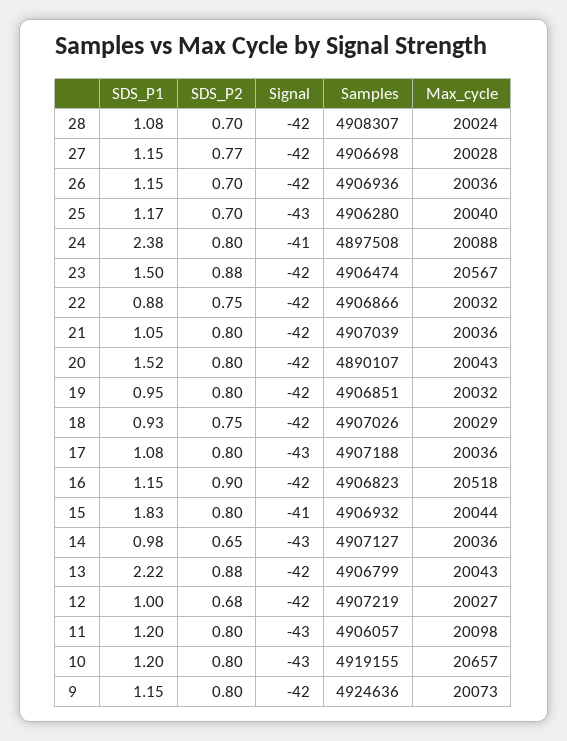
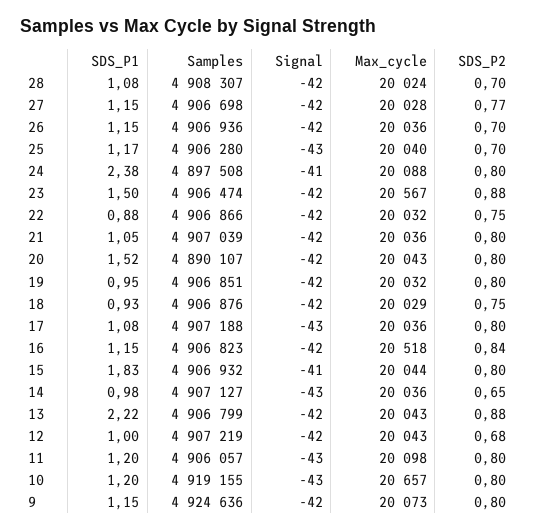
  {
    "SDS_P1": {
      "28": 1.08,
      "27": 1.15,
      "26": 1.15,
      "25": 1.17,
      "24": 2.38,
      "23": 1.5,
      "22": 0.88,
      "21": 1.05,
      "20": 1.52,
      "19": 0.95,
      "18": 0.93,
      "17": 1.08,
      "16": 1.15,
      "15": 1.83,
      "14": 0.98,
      "13": 2.22,
      "12": 1,
      "11": 1.2,
      "10": 1.2,
      "9": 1.15
    },
    "SDS_P2": {
      "28": 0.7,
      "27": 0.77,
      "26": 0.7,
      "25": 0.7,
      "24": 0.8,
      "23": 0.88,
      "22": 0.75,
      "21": 0.8,
      "20": 0.8,
      "19": 0.8,
      "18": 0.75,
      "17": 0.8,
-     "16": 0.9,
+     "16": 0.84,
      "15": 0.8,
      "14": 0.65,
      "13": 0.88,
      "12": 0.68,
      "11": 0.8,
      "10": 0.8,
      "9": 0.8
    },
    "Signal": {
      "28": -42,
      "27": -42,
      "26": -42,
      "25": -43,
      "24": -41,
      "23": -42,
      "22": -42,
      "21": -42,
      "20": -42,
      "19": -42,
      "18": -42,
      "17": -43,
      "16": -42,
      "15": -41,
      "14": -43,
      "13": -42,
      "12": -42,
      "11": -43,
      "10": -43,
      "9": -42
    },
    "Samples": {
      "28": 4908307,
      "27": 4906698,
      "26": 4906936,
      "25": 4906280,
      "24": 4897508,
      "23": 4906474,
      "22": 4906866,
      "21": 4907039,
      "20": 4890107,
      "19": 4906851,
-     "18": 4907026,
+     "18": 4906876,
      "17": 4907188,
      "16": 4906823,
      "15": 4906932,
      "14": 4907127,
      "13": 4906799,
      "12": 4907219,
      "11": 4906057,
      "10": 4919155,
      "9": 4924636
    },
    "Max_cycle": {
      "28": 20024,
      "27": 20028,
      "26": 20036,
      "25": 20040,
      "24": 20088,
      "23": 20567,
      "22": 20032,
      "21": 20036,
      "20": 20043,
      "19": 20032,
      "18": 20029,
      "17": 20036,
      "16": 20518,
      "15": 20044,
      "14": 20036,
      "13": 20043,
-     "12": 20027,
+     "12": 20043,
      "11": 20098,
      "10": 20657,
      "9": 20073
    }
  }

